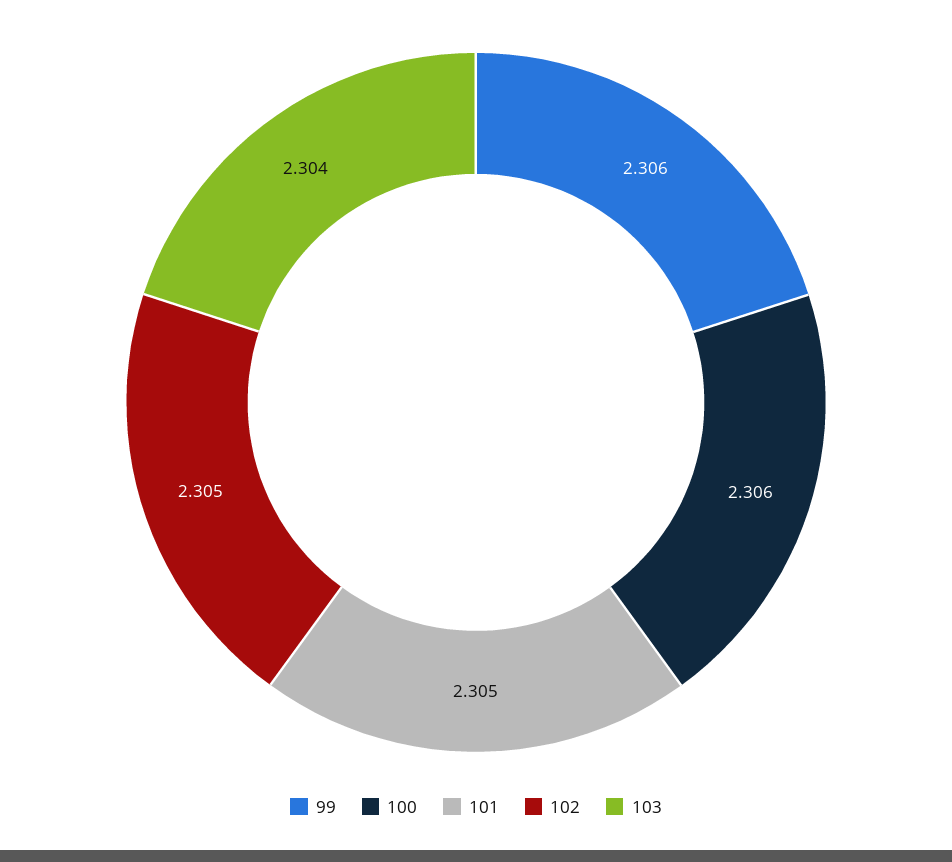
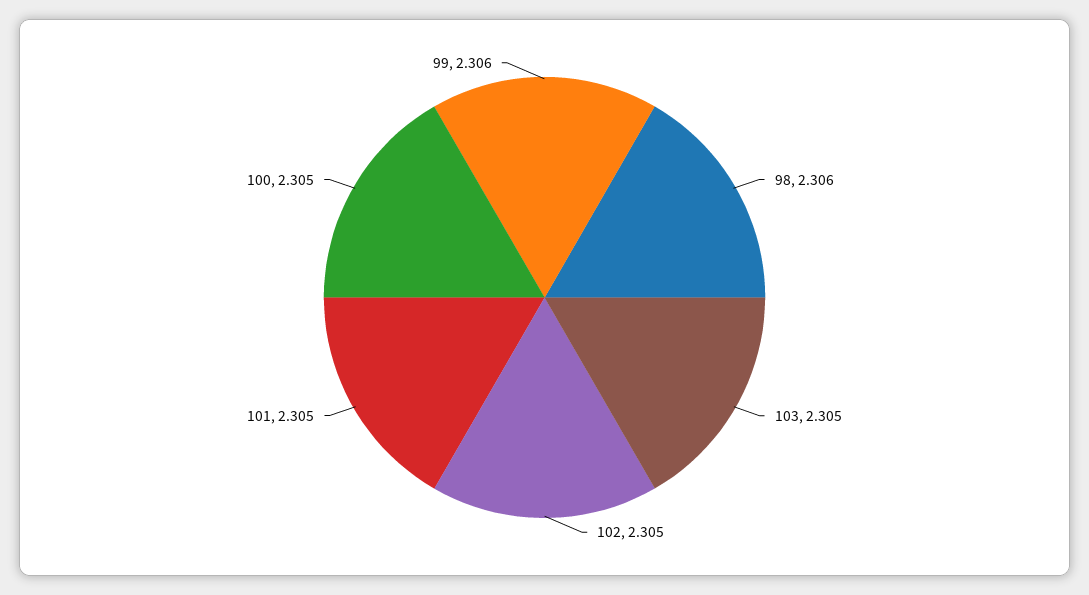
  {
    "99": 2.306,
-   "100": 2.306,
+   "100": 2.305,
    "101": 2.305,
    "102": 2.305,
-   "103": 2.304
+   "103": 2.305,
+   "98": 2.306
  }

